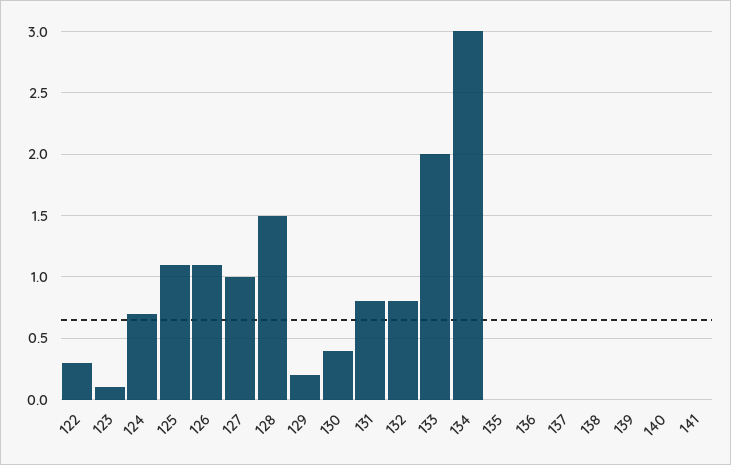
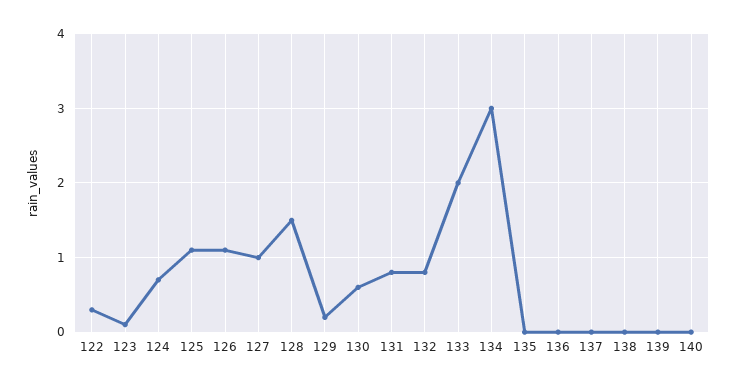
  {
    "122": 0.3,
    "123": 0.1,
    "124": 0.7,
    "125": 1.1,
    "126": 1.1,
    "127": 1,
    "128": 1.5,
    "129": 0.2,
-   "130": 0.4,
+   "130": 0.6,
    "131": 0.8,
    "132": 0.8,
    "133": 2,
    "134": 3,
    "135": 0,
    "136": 0,
    "137": 0,
    "138": 0,
    "139": 0,
-   "140": 0,
+   "140": 0
-   "141": 0
  }

